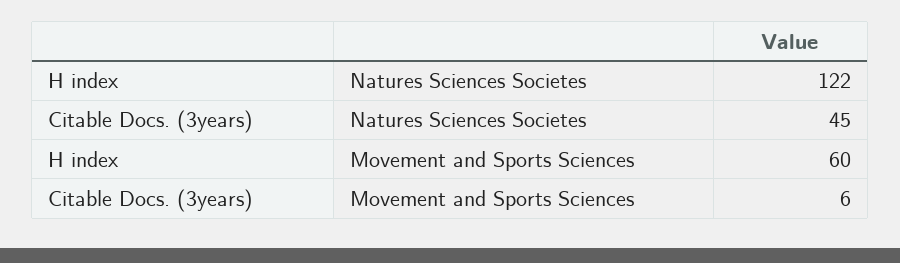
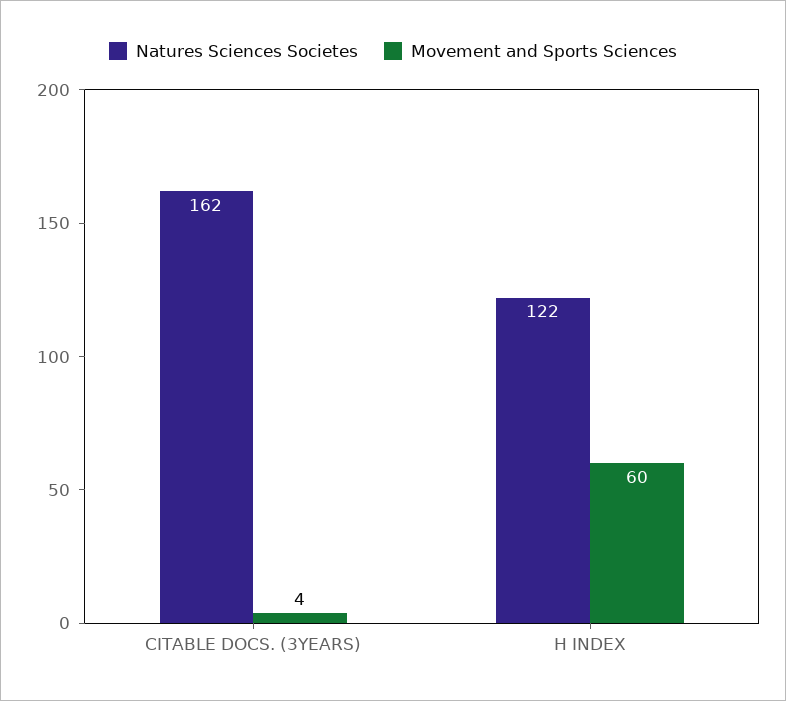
  {
    "Natures Sciences Societes": {
      "H index": 122,
-     "Citable Docs. (3years)": 45
+     "Citable Docs. (3years)": 162
    },
    "Movement and Sports Sciences": {
      "H index": 60,
-     "Citable Docs. (3years)": 6
+     "Citable Docs. (3years)": 4
    }
  }

